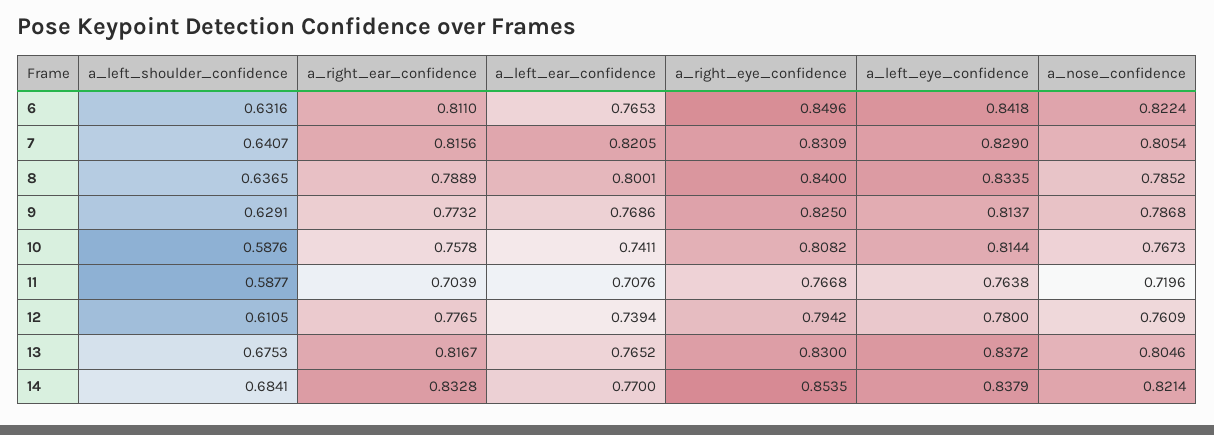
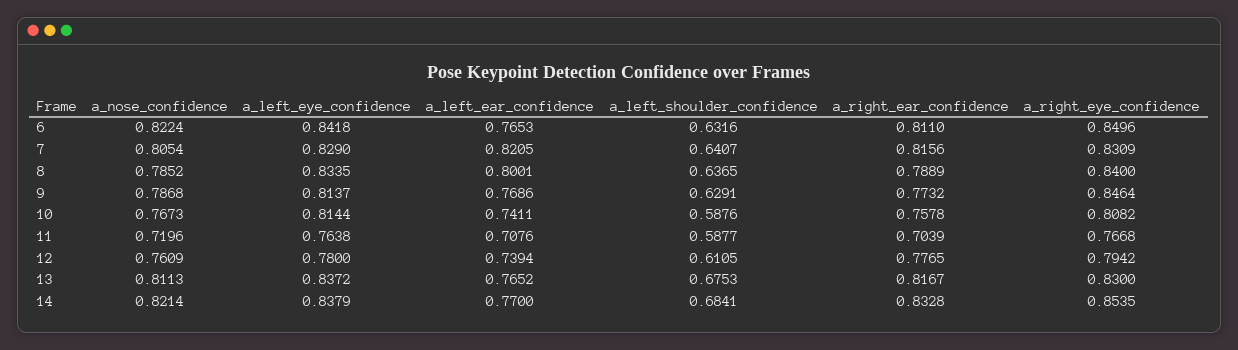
  {
    "a_left_shoulder_confidence": {
      "6": 0.6316,
      "7": 0.6407,
      "8": 0.6365,
      "9": 0.6291,
      "10": 0.5876,
      "11": 0.5877,
      "12": 0.6105,
      "13": 0.6753,
      "14": 0.6841
    },
    "a_right_ear_confidence": {
      "6": 0.811,
      "7": 0.8156,
      "8": 0.7889,
      "9": 0.7732,
      "10": 0.7578,
      "11": 0.7039,
      "12": 0.7765,
      "13": 0.8167,
      "14": 0.8328
    },
    "a_left_ear_confidence": {
      "6": 0.7653,
      "7": 0.8205,
      "8": 0.8001,
      "9": 0.7686,
      "10": 0.7411,
      "11": 0.7076,
      "12": 0.7394,
      "13": 0.7652,
      "14": 0.77
    },
    "a_right_eye_confidence": {
      "6": 0.8496,
      "7": 0.8309,
      "8": 0.84,
-     "9": 0.825,
+     "9": 0.8464,
      "10": 0.8082,
      "11": 0.7668,
      "12": 0.7942,
      "13": 0.83,
      "14": 0.8535
    },
    "a_left_eye_confidence": {
      "6": 0.8418,
      "7": 0.829,
      "8": 0.8335,
      "9": 0.8137,
      "10": 0.8144,
      "11": 0.7638,
      "12": 0.78,
      "13": 0.8372,
      "14": 0.8379
    },
    "a_nose_confidence": {
      "6": 0.8224,
      "7": 0.8054,
      "8": 0.7852,
      "9": 0.7868,
      "10": 0.7673,
      "11": 0.7196,
      "12": 0.7609,
-     "13": 0.8046,
+     "13": 0.8113,
      "14": 0.8214
    }
  }

